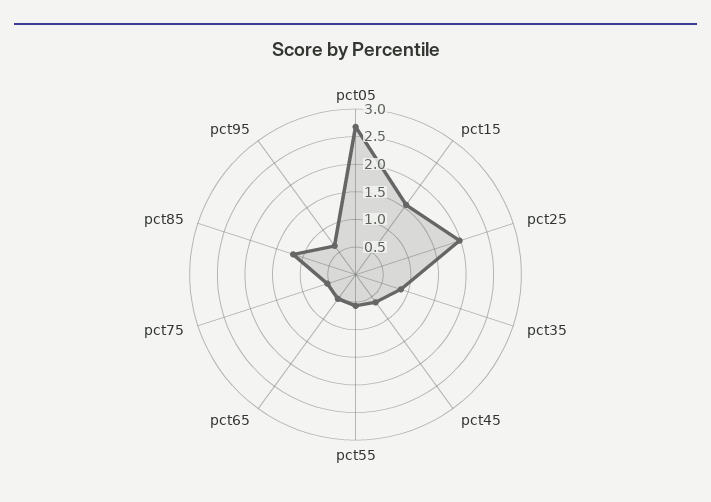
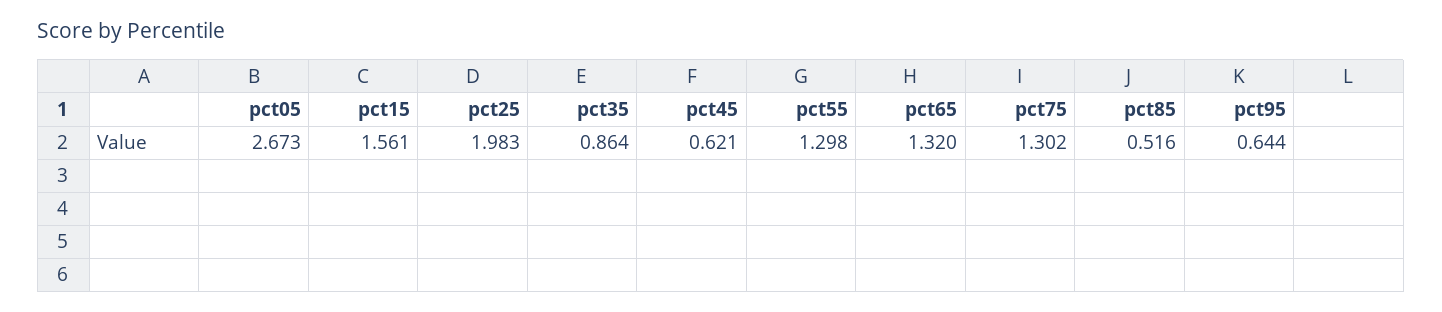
  {
    "pct05": 2.673,
    "pct15": 1.561,
    "pct25": 1.983,
    "pct35": 0.864,
    "pct45": 0.621,
-   "pct55": 0.5,
+   "pct55": 1.298,
-   "pct65": 0.5,
+   "pct65": 1.32,
-   "pct75": 0.5,
+   "pct75": 1.302,
-   "pct85": 1.25,
+   "pct85": 0.516,
    "pct95": 0.644
  }

